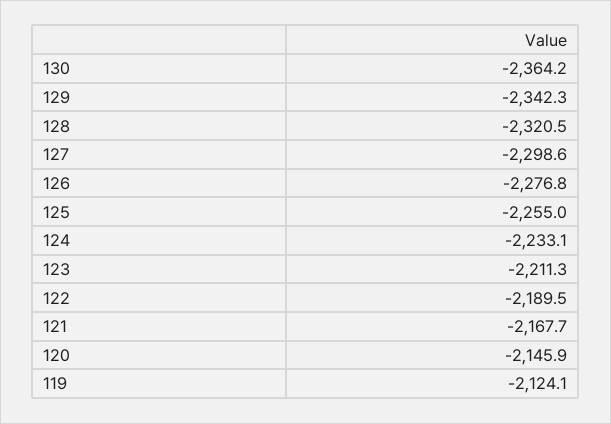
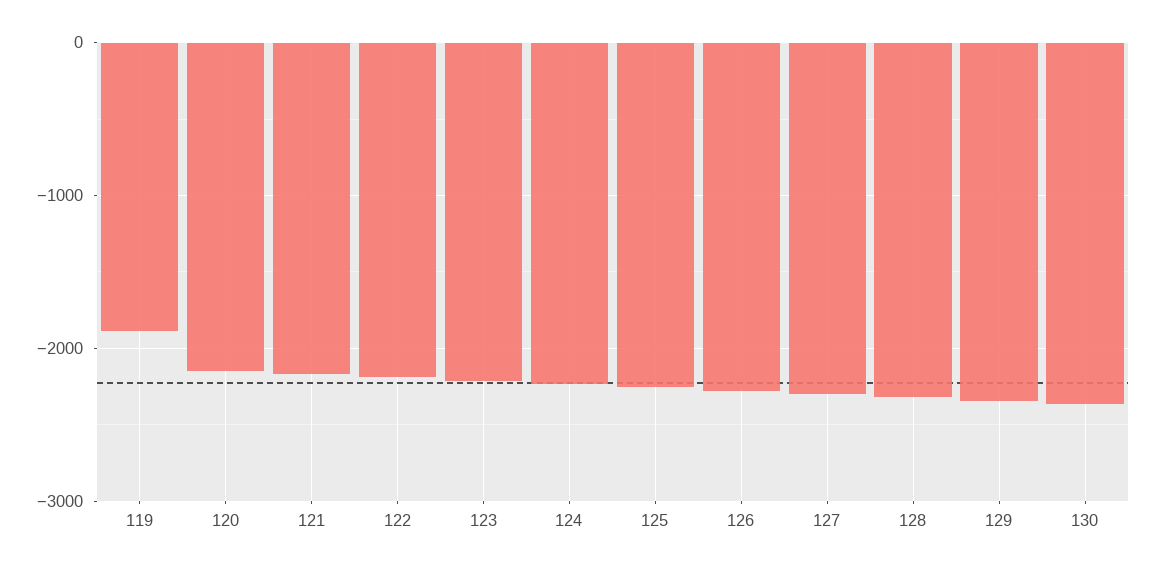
  {
    "130": -2364.2,
    "129": -2342.3,
    "128": -2320.5,
    "127": -2298.6,
    "126": -2276.8,
    "125": -2255,
    "124": -2233.1,
    "123": -2211.3,
    "122": -2189.5,
    "121": -2167.7,
    "120": -2145.9,
-   "119": -2124.1
+   "119": -1900
  }

